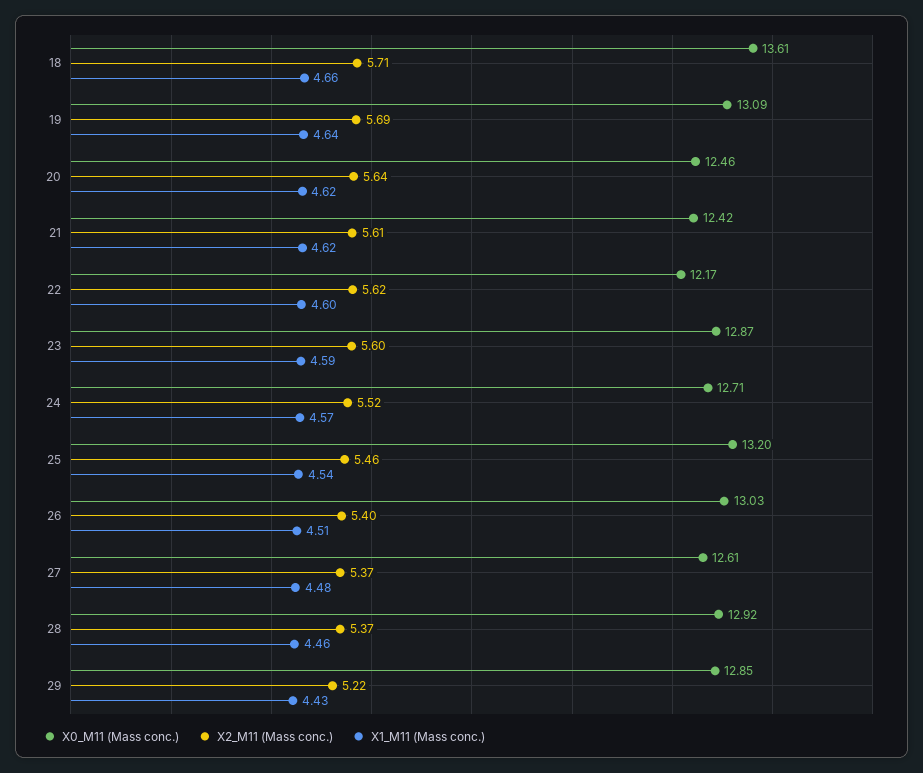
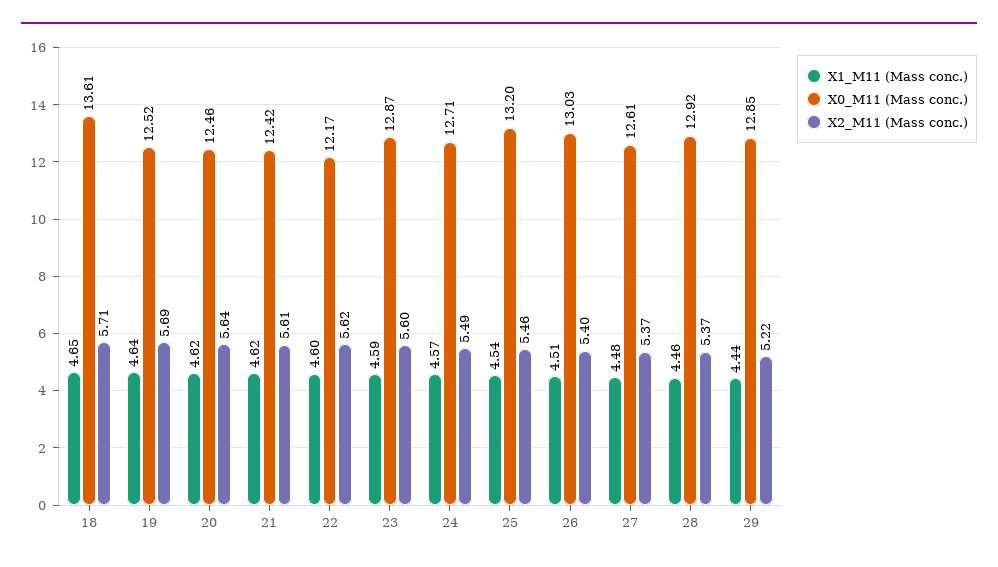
  {
    "X0_M11 (Mass conc.)": {
      "18": 13.61,
-     "19": 13.09,
+     "19": 12.52,
      "20": 12.46,
      "21": 12.42,
      "22": 12.17,
      "23": 12.87,
      "24": 12.71,
      "25": 13.2,
      "26": 13.03,
      "27": 12.61,
      "28": 12.92,
      "29": 12.85
    },
    "X2_M11 (Mass conc.)": {
      "18": 5.71,
      "19": 5.69,
      "20": 5.64,
      "21": 5.61,
      "22": 5.62,
      "23": 5.6,
-     "24": 5.52,
+     "24": 5.49,
      "25": 5.46,
      "26": 5.4,
      "27": 5.37,
      "28": 5.37,
      "29": 5.22
    },
    "X1_M11 (Mass conc.)": {
-     "18": 4.66,
+     "18": 4.65,
      "19": 4.64,
      "20": 4.62,
      "21": 4.62,
      "22": 4.6,
      "23": 4.59,
      "24": 4.57,
      "25": 4.54,
      "26": 4.51,
      "27": 4.48,
      "28": 4.46,
-     "29": 4.43
+     "29": 4.44
    }
  }

